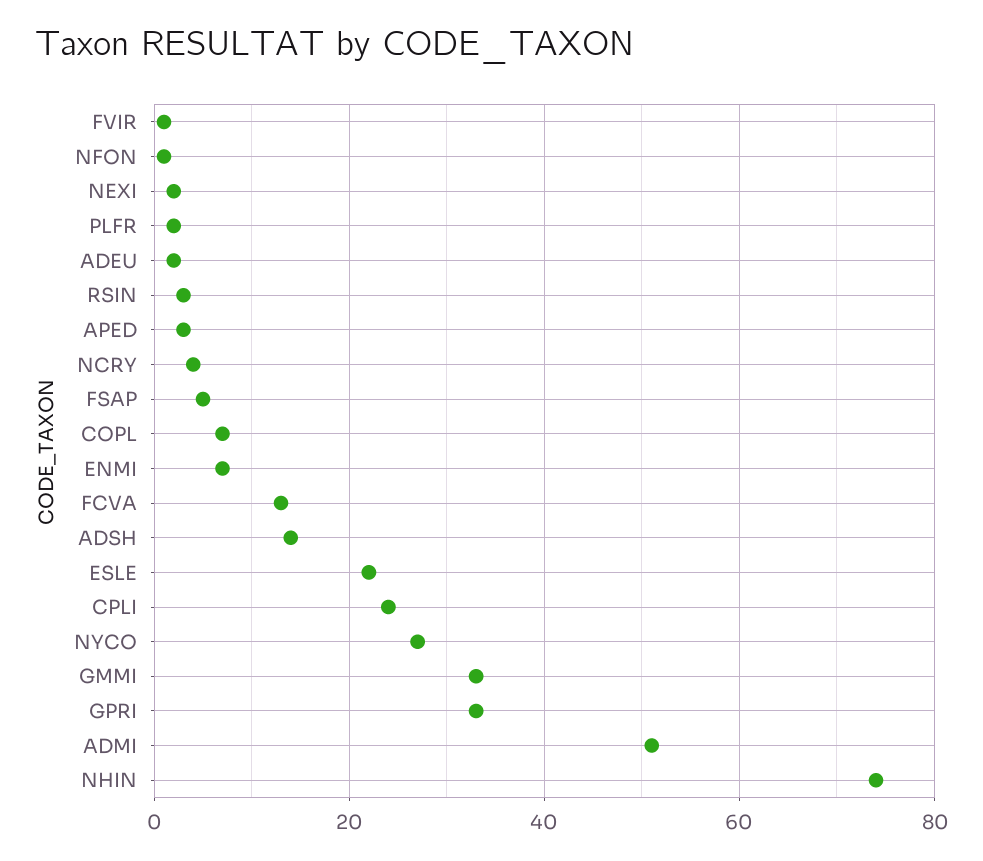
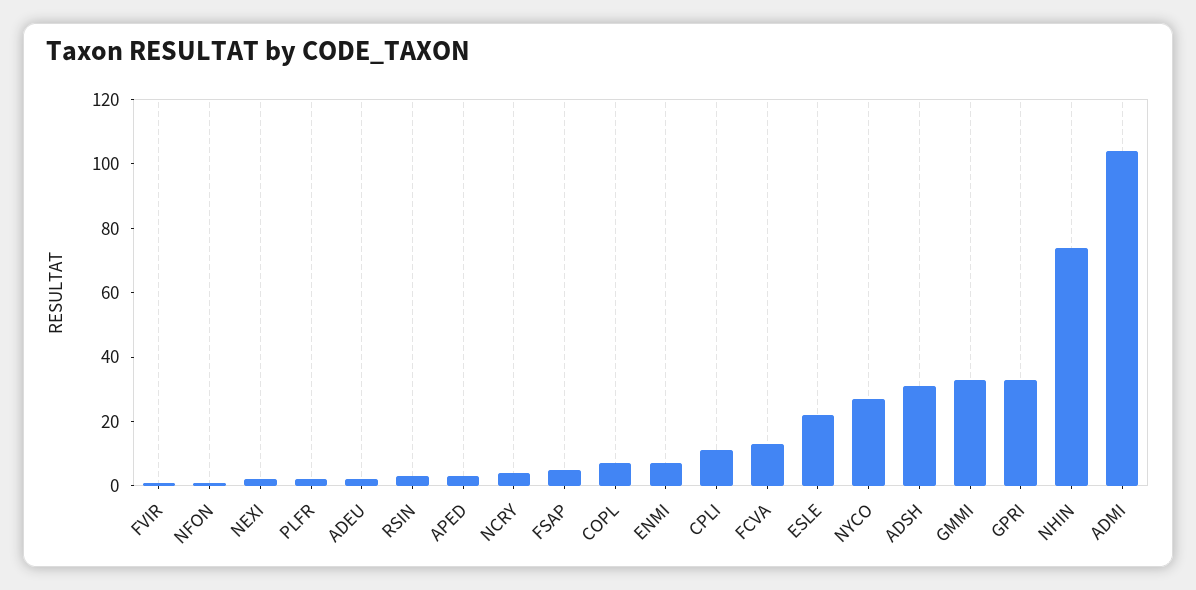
  {
    "FVIR": 0,
    "NFON": 0,
    "NEXI": 0,
    "PLFR": 0,
    "ADEU": 0,
    "RSIN": 5,
    "APED": 5,
    "NCRY": 5,
    "FSAP": 5,
    "COPL": 5,
    "ENMI": 5,
    "FCVA": 15,
-   "ADSH": 15,
+   "ADSH": 30,
    "ESLE": 20,
-   "CPLI": 25,
+   "CPLI": 10,
    "NYCO": 25,
    "GMMI": 35,
    "GPRI": 35,
-   "ADMI": 50,
+   "ADMI": 105,
    "NHIN": 75
  }

